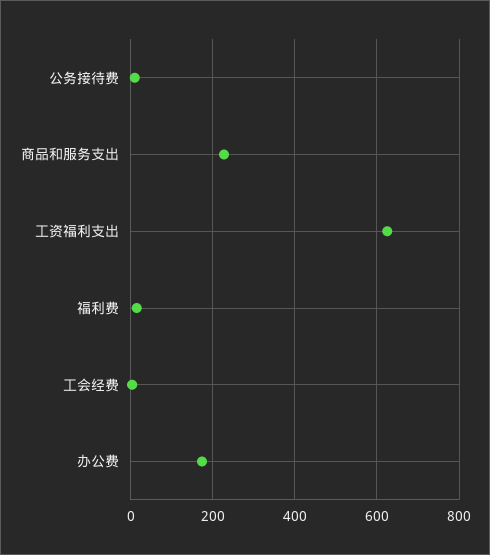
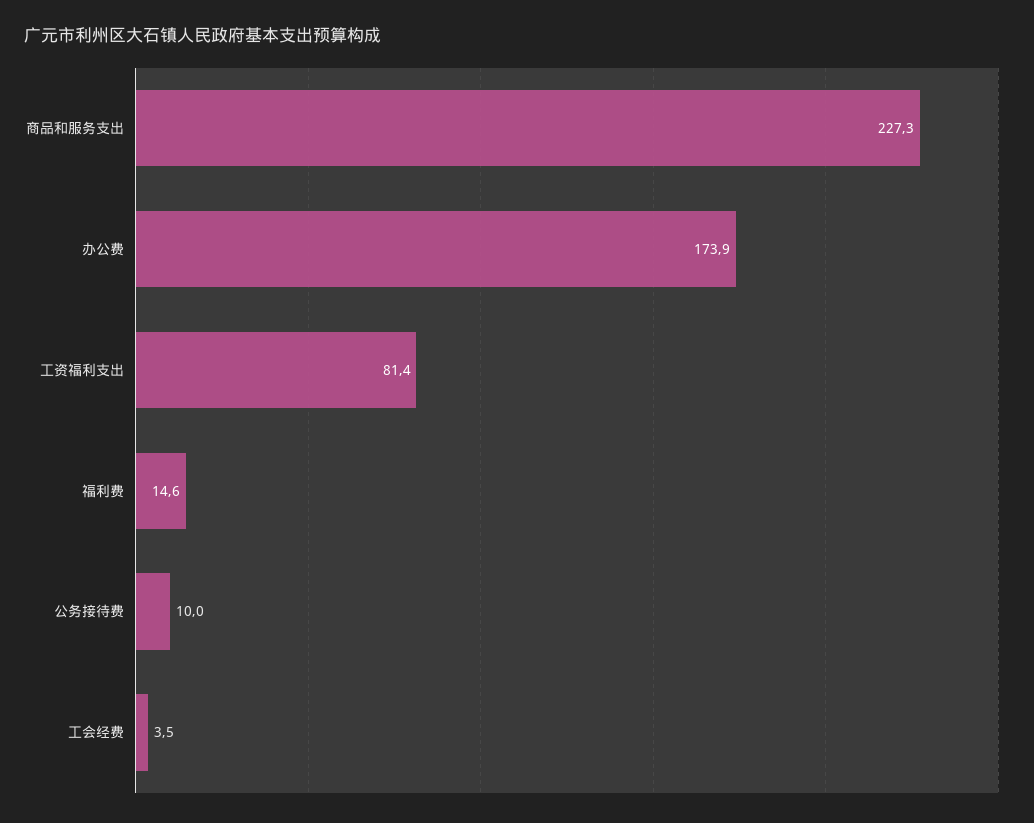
  {
    "公务接待费": 10,
    "商品和服务支出": 227.3,
-   "工资福利支出": 620,
+   "工资福利支出": 81.4,
    "福利费": 14.6,
    "工会经费": 3.5,
    "办公费": 173.9
  }

